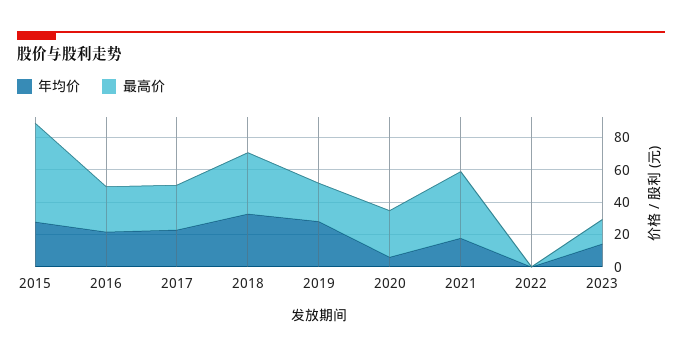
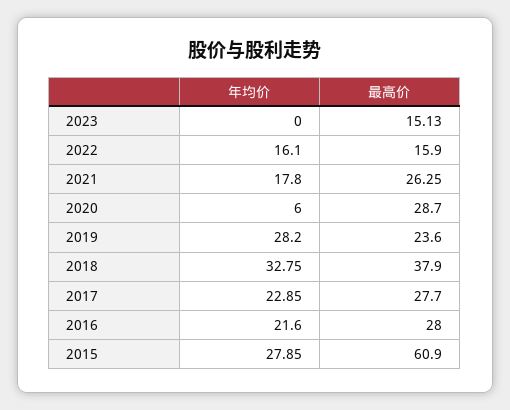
  {
    "年均价": {
      "2015": 27.85,
      "2016": 21.6,
      "2017": 22.85,
      "2018": 32.75,
      "2019": 28.2,
      "2020": 6,
      "2021": 17.8,
-     "2022": 0,
+     "2022": 16.1,
-     "2023": 15
+     "2023": 0
    },
    "最高价": {
      "2015": 60.9,
      "2016": 28,
      "2017": 27.7,
      "2018": 37.9,
      "2019": 23.6,
      "2020": 28.7,
-     "2021": 40,
+     "2021": 26.25,
-     "2022": 0,
+     "2022": 15.9,
      "2023": 15.13
    }
  }

